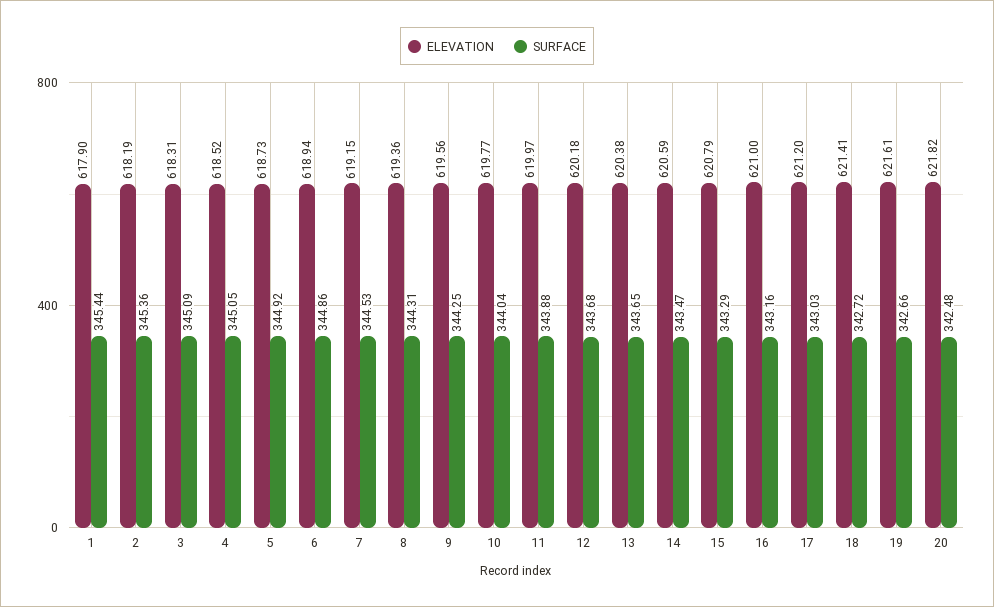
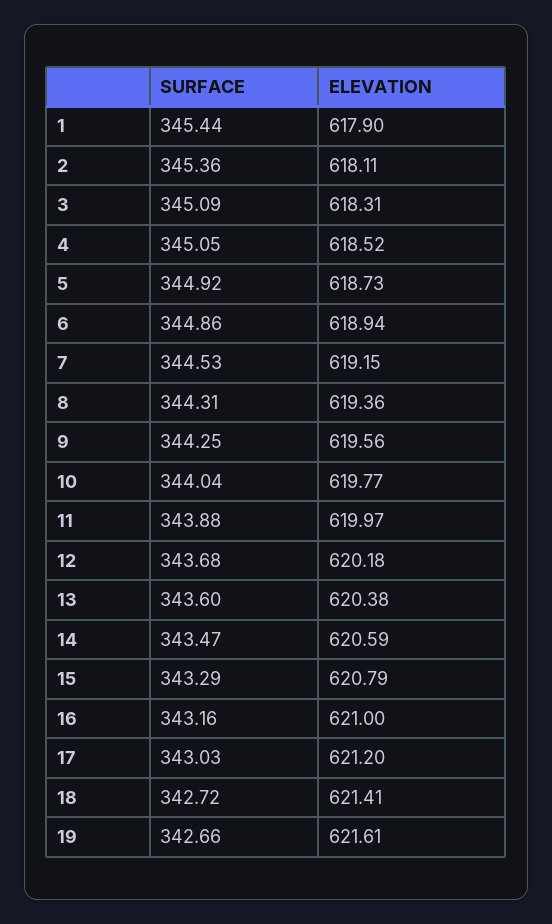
  {
    "ELEVATION": {
      "1": 617.9,
-     "2": 618.19,
+     "2": 618.11,
      "3": 618.31,
      "4": 618.52,
      "5": 618.73,
      "6": 618.94,
      "7": 619.15,
      "8": 619.36,
      "9": 619.56,
      "10": 619.77,
      "11": 619.97,
      "12": 620.18,
      "13": 620.38,
      "14": 620.59,
      "15": 620.79,
      "16": 621,
      "17": 621.2,
      "18": 621.41,
-     "19": 621.61,
+     "19": 621.61
-     "20": 621.82
    },
    "SURFACE": {
      "1": 345.44,
      "2": 345.36,
      "3": 345.09,
      "4": 345.05,
      "5": 344.92,
      "6": 344.86,
      "7": 344.53,
      "8": 344.31,
      "9": 344.25,
      "10": 344.04,
      "11": 343.88,
      "12": 343.68,
-     "13": 343.65,
+     "13": 343.6,
      "14": 343.47,
      "15": 343.29,
      "16": 343.16,
      "17": 343.03,
      "18": 342.72,
-     "19": 342.66,
+     "19": 342.66
-     "20": 342.48
    }
  }

